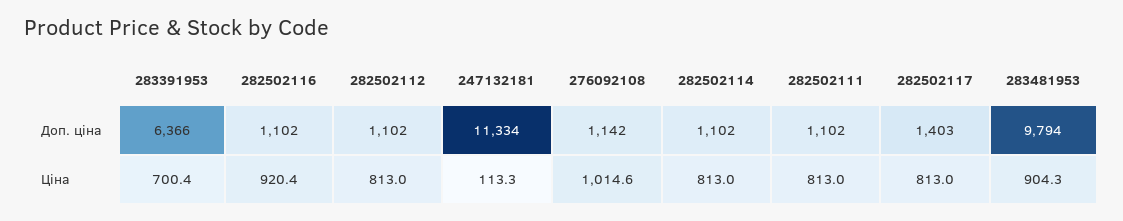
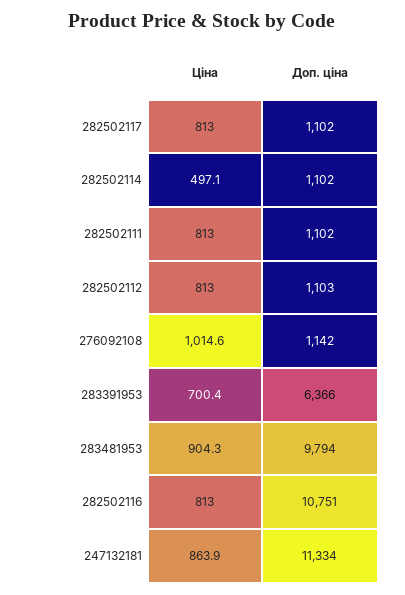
  {
    "283391953": {
      "Доп. ціна": 6366,
      "Ціна": 700.4
    },
    "282502116": {
-     "Доп. ціна": 1102,
+     "Доп. ціна": 10751,
-     "Ціна": 920.4
+     "Ціна": 813
    },
    "282502112": {
-     "Доп. ціна": 1102,
+     "Доп. ціна": 1103,
      "Ціна": 813
    },
    "247132181": {
      "Доп. ціна": 11334,
-     "Ціна": 113.3
+     "Ціна": 863.9
    },
    "276092108": {
      "Доп. ціна": 1142,
      "Ціна": 1014.6
    },
    "282502114": {
      "Доп. ціна": 1102,
-     "Ціна": 813
+     "Ціна": 497.1
    },
    "282502111": {
      "Доп. ціна": 1102,
      "Ціна": 813
    },
    "282502117": {
-     "Доп. ціна": 1403,
+     "Доп. ціна": 1102,
      "Ціна": 813
    },
    "283481953": {
      "Доп. ціна": 9794,
      "Ціна": 904.3
    }
  }

